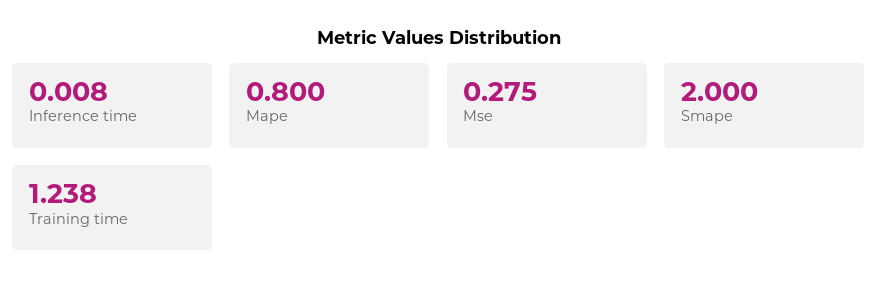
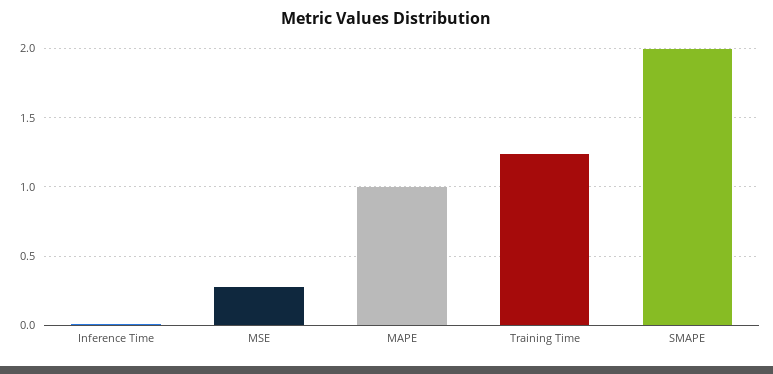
  {
    "Inference time": 0.008,
-   "Mape": 0.8,
+   "Mape": 1,
    "Mse": 0.275,
    "Smape": 2,
    "Training time": 1.238
  }

